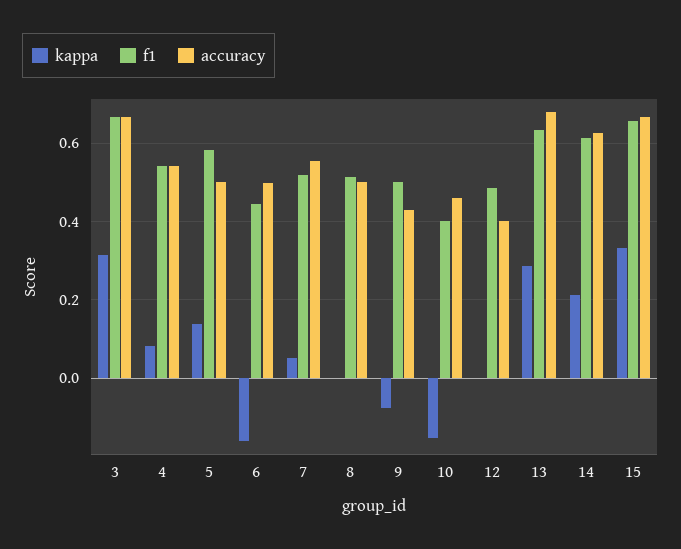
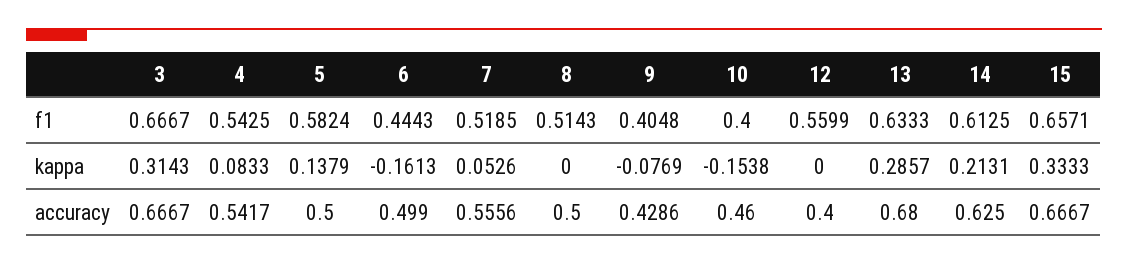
  {
    "kappa": {
      "3": 0.3143,
      "4": 0.0833,
      "5": 0.1379,
      "6": -0.1613,
      "7": 0.0526,
      "8": 0,
      "9": -0.0769,
      "10": -0.1538,
      "12": 0,
      "13": 0.2857,
      "14": 0.2131,
      "15": 0.3333
    },
    "f1": {
      "3": 0.6667,
      "4": 0.5425,
      "5": 0.5824,
      "6": 0.4443,
      "7": 0.5185,
      "8": 0.5143,
-     "9": 0.5,
+     "9": 0.4048,
      "10": 0.4,
-     "12": 0.48,
+     "12": 0.5599,
      "13": 0.6333,
      "14": 0.6125,
      "15": 0.6571
    },
    "accuracy": {
      "3": 0.6667,
      "4": 0.5417,
      "5": 0.5,
      "6": 0.499,
      "7": 0.5556,
      "8": 0.5,
      "9": 0.4286,
      "10": 0.46,
      "12": 0.4,
      "13": 0.68,
      "14": 0.625,
      "15": 0.6667
    }
  }

